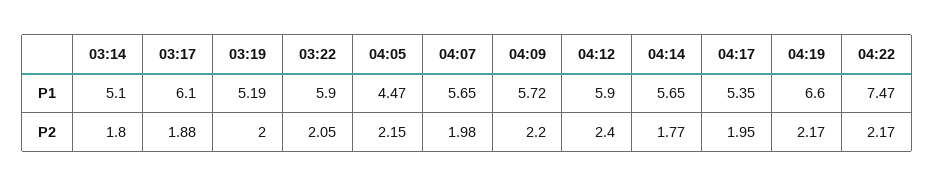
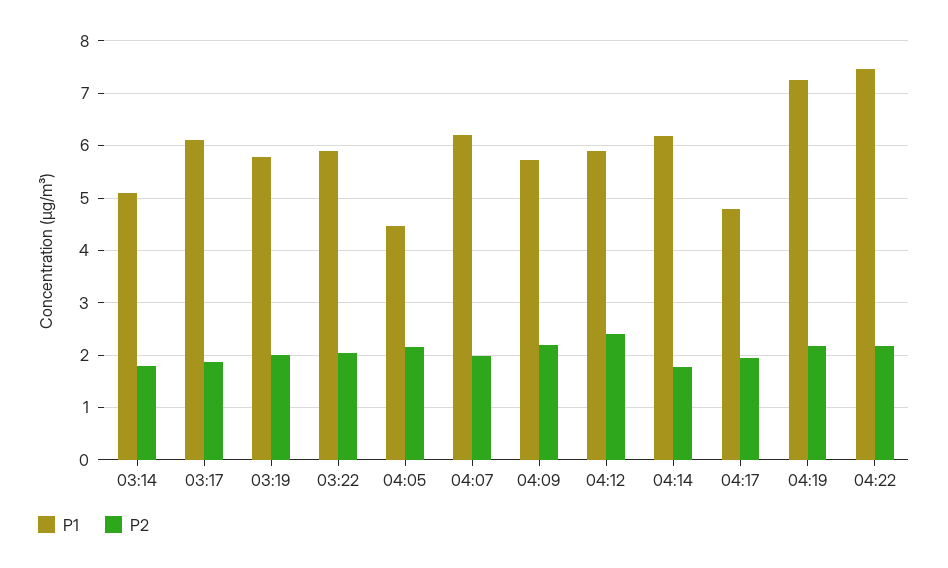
  {
    "P1": {
      "03:14": 5.1,
      "03:17": 6.1,
-     "03:19": 5.19,
+     "03:19": 5.8,
      "03:22": 5.9,
      "04:05": 4.47,
-     "04:07": 5.65,
+     "04:07": 6.2,
      "04:09": 5.72,
      "04:12": 5.9,
-     "04:14": 5.65,
+     "04:14": 6.2,
-     "04:17": 5.35,
+     "04:17": 4.8,
-     "04:19": 6.6,
+     "04:19": 7.2,
      "04:22": 7.47
    },
    "P2": {
      "03:14": 1.8,
      "03:17": 1.88,
      "03:19": 2,
      "03:22": 2.05,
      "04:05": 2.15,
      "04:07": 1.98,
      "04:09": 2.2,
      "04:12": 2.4,
      "04:14": 1.77,
      "04:17": 1.95,
      "04:19": 2.17,
      "04:22": 2.17
    }
  }

